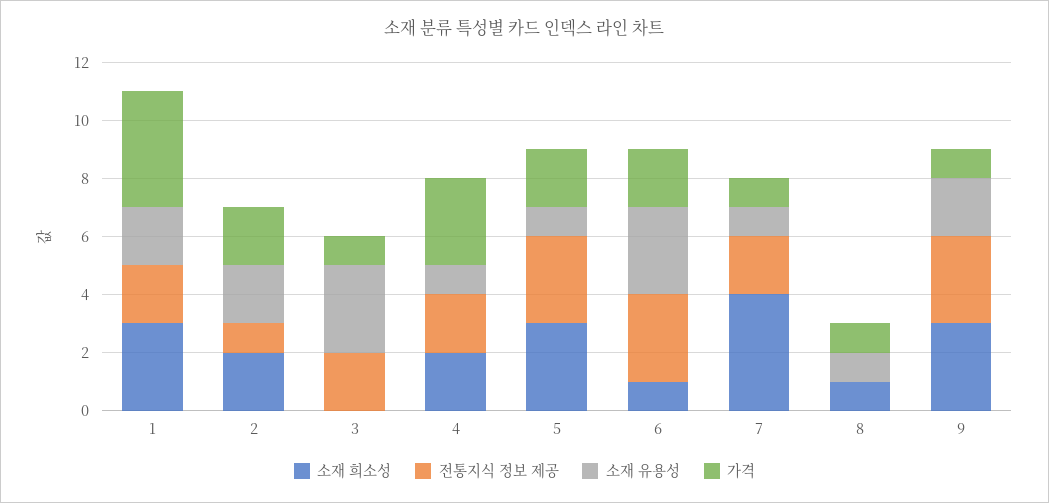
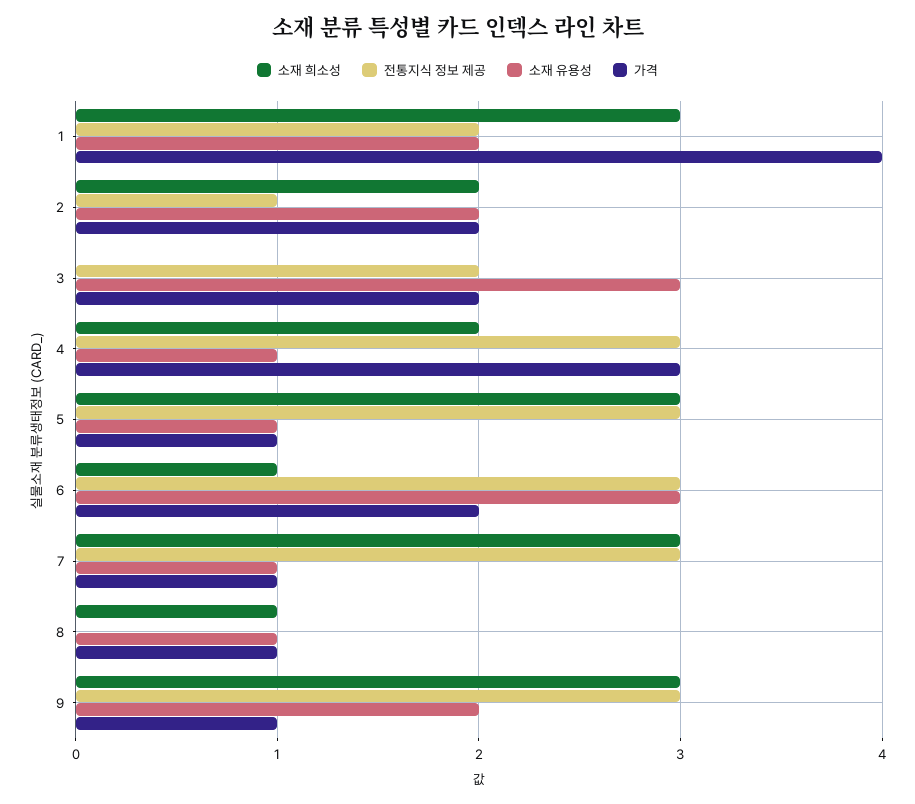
  {
    "소재 희소성": {
      "1": 3,
      "2": 2,
      "3": 0,
      "4": 2,
      "5": 3,
      "6": 1,
-     "7": 4,
+     "7": 3,
      "8": 1,
      "9": 3
    },
    "전통지식 정보 제공": {
      "1": 2,
      "2": 1,
      "3": 2,
-     "4": 2,
+     "4": 3,
      "5": 3,
      "6": 3,
-     "7": 2,
+     "7": 3,
      "8": 0,
      "9": 3
    },
    "소재 유용성": {
      "1": 2,
      "2": 2,
      "3": 3,
      "4": 1,
      "5": 1,
      "6": 3,
      "7": 1,
      "8": 1,
      "9": 2
    },
    "가격": {
      "1": 4,
      "2": 2,
-     "3": 1,
+     "3": 2,
      "4": 3,
-     "5": 2,
+     "5": 1,
      "6": 2,
      "7": 1,
      "8": 1,
      "9": 1
    }
  }

